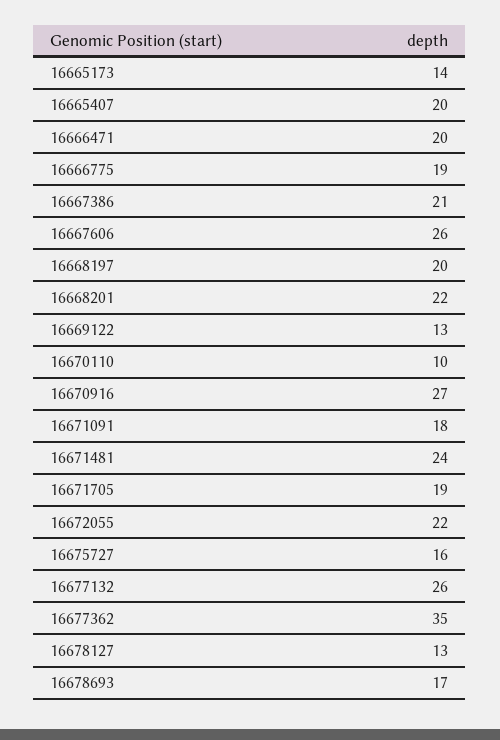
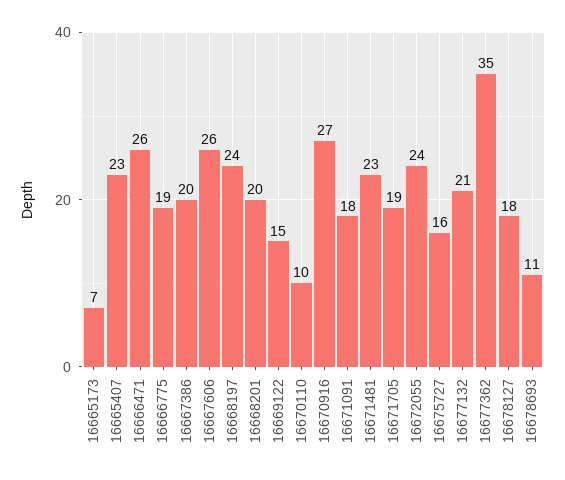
  {
-   "16665173": 14,
+   "16665173": 7,
-   "16665407": 20,
+   "16665407": 23,
-   "16666471": 20,
+   "16666471": 26,
    "16666775": 19,
-   "16667386": 21,
+   "16667386": 20,
    "16667606": 26,
-   "16668197": 20,
+   "16668197": 24,
-   "16668201": 22,
+   "16668201": 20,
-   "16669122": 13,
+   "16669122": 15,
    "16670110": 10,
    "16670916": 27,
    "16671091": 18,
-   "16671481": 24,
+   "16671481": 23,
    "16671705": 19,
-   "16672055": 22,
+   "16672055": 24,
    "16675727": 16,
-   "16677132": 26,
+   "16677132": 21,
    "16677362": 35,
-   "16678127": 13,
+   "16678127": 18,
-   "16678693": 17
+   "16678693": 11
  }

